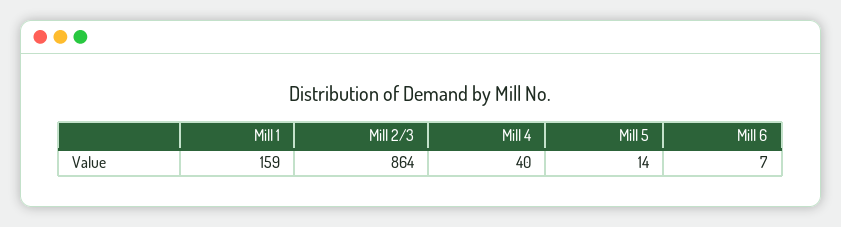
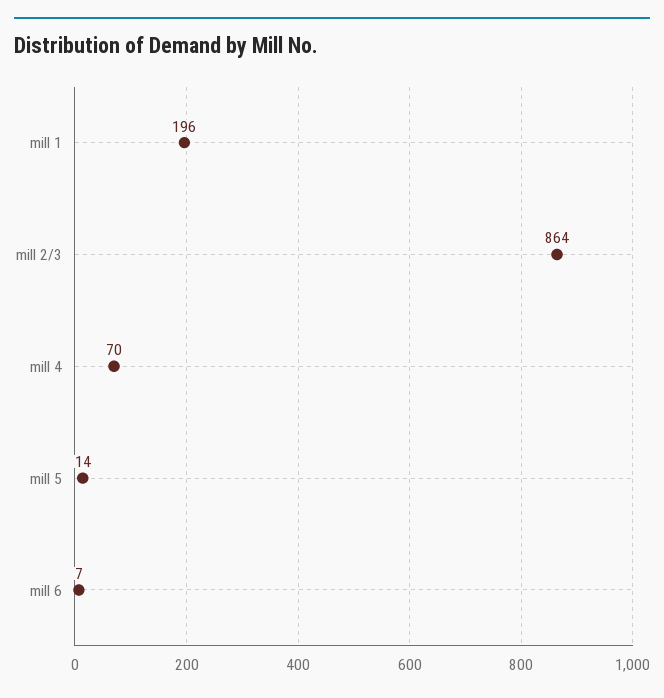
  {
-   "Mill 1": 159,
+   "Mill 1": 196,
    "Mill 2/3": 864,
-   "Mill 4": 40,
+   "Mill 4": 70,
    "Mill 5": 14,
    "Mill 6": 7
  }

